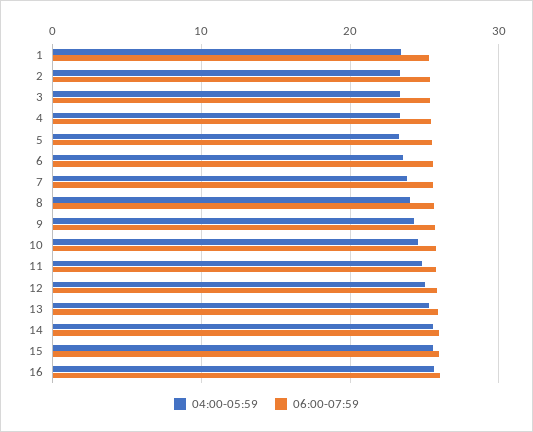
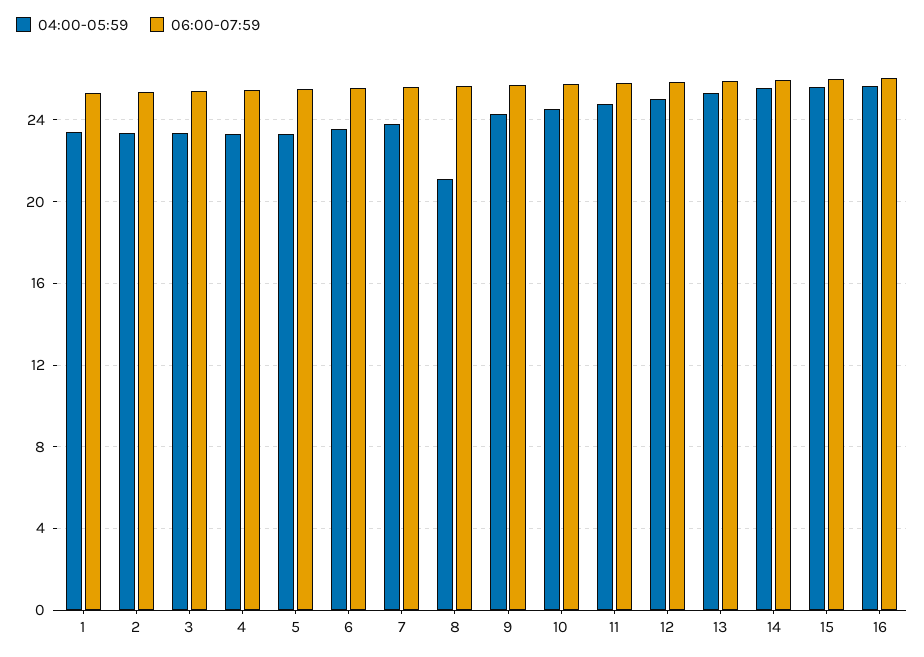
  {
    "04:00-05:59": {
      "1": 23.5,
      "2": 23.5,
      "3": 23.5,
      "4": 23.5,
      "5": 23.5,
      "6": 23.5,
      "7": 24,
-     "8": 24,
+     "8": 21,
      "9": 24.5,
      "10": 24.5,
      "11": 25,
      "12": 25,
      "13": 25.5,
      "14": 25.5,
      "15": 25.5,
      "16": 25.5
    },
    "06:00-07:59": {
      "1": 25.5,
      "2": 25.5,
      "3": 25.5,
      "4": 25.5,
      "5": 25.5,
      "6": 25.5,
      "7": 25.5,
      "8": 25.5,
      "9": 25.5,
      "10": 26,
      "11": 26,
      "12": 26,
      "13": 26,
      "14": 26,
      "15": 26,
      "16": 26
    }
  }

